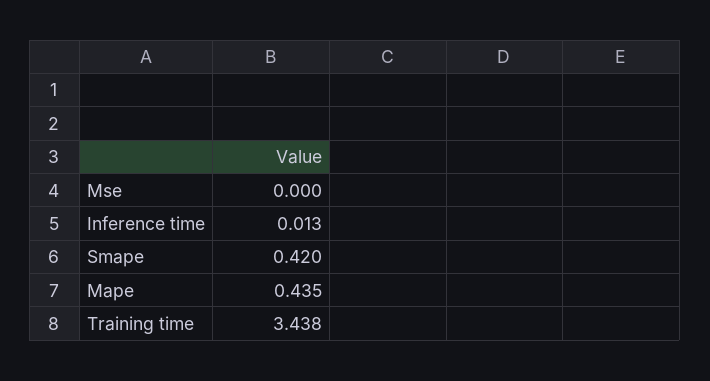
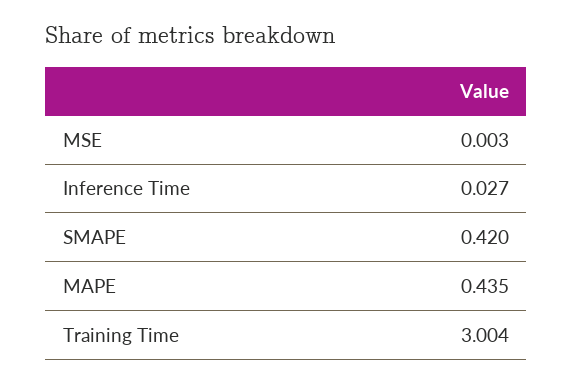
  {
-   "Mse": 0,
+   "Mse": 0.003,
-   "Inference time": 0.013,
+   "Inference time": 0.027,
    "Smape": 0.42,
    "Mape": 0.435,
-   "Training time": 3.438
+   "Training time": 3.004
  }

